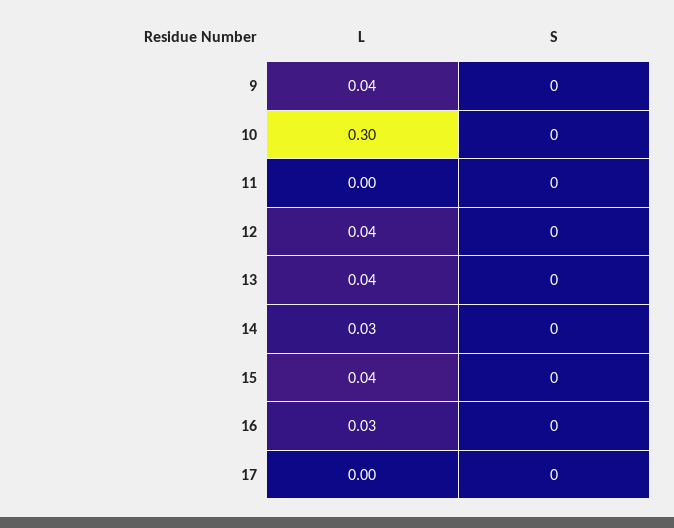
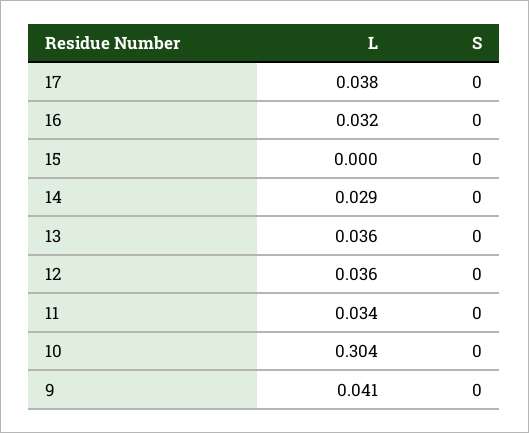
  {
    "L": {
      "9": 0.041,
      "10": 0.304,
-     "11": 0,
+     "11": 0.034,
      "12": 0.036,
      "13": 0.036,
      "14": 0.029,
-     "15": 0.04,
+     "15": 0,
      "16": 0.032,
-     "17": 0
+     "17": 0.038
    },
    "S": {
      "9": 0,
      "10": 0,
      "11": 0,
      "12": 0,
      "13": 0,
      "14": 0,
      "15": 0,
      "16": 0,
      "17": 0
    }
  }

